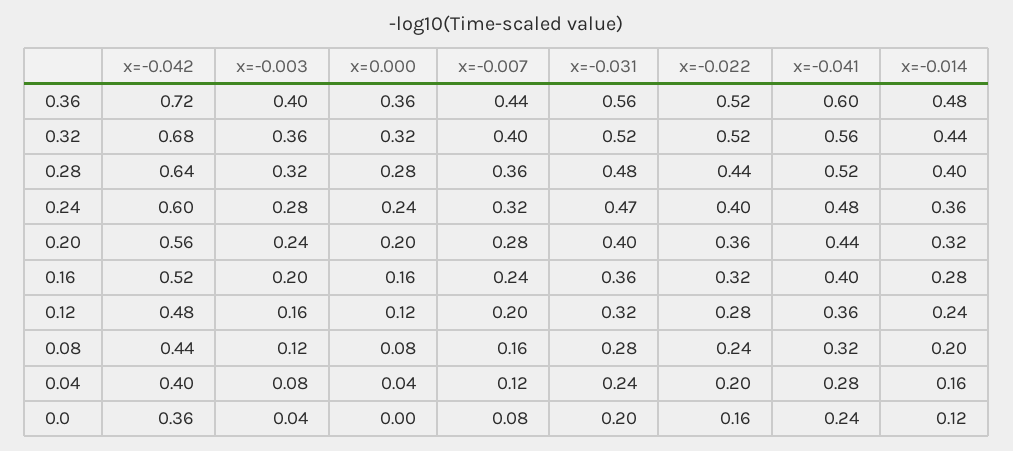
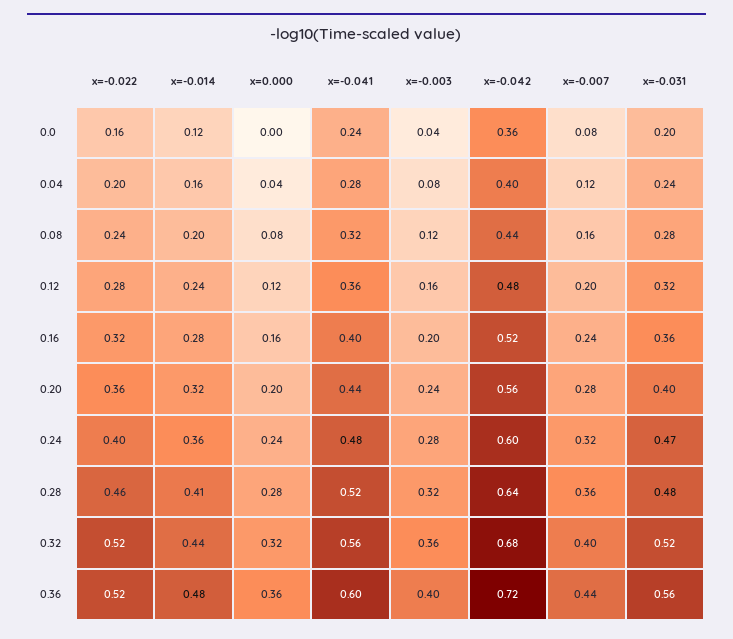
  {
    "x=-0.042": {
      "0.36": 0.72,
      "0.32": 0.68,
      "0.28": 0.64,
      "0.24": 0.6,
      "0.20": 0.56,
      "0.16": 0.52,
      "0.12": 0.48,
      "0.08": 0.44,
      "0.04": 0.4,
      "0.0": 0.36
    },
    "x=-0.003": {
      "0.36": 0.4,
      "0.32": 0.36,
      "0.28": 0.32,
      "0.24": 0.28,
      "0.20": 0.24,
      "0.16": 0.2,
      "0.12": 0.16,
      "0.08": 0.12,
      "0.04": 0.08,
      "0.0": 0.04
    },
    "x=0.000": {
      "0.36": 0.36,
      "0.32": 0.32,
      "0.28": 0.28,
      "0.24": 0.24,
      "0.20": 0.2,
      "0.16": 0.16,
      "0.12": 0.12,
      "0.08": 0.08,
      "0.04": 0.04,
      "0.0": 0
    },
    "x=-0.007": {
      "0.36": 0.44,
      "0.32": 0.4,
      "0.28": 0.36,
      "0.24": 0.32,
      "0.20": 0.28,
      "0.16": 0.24,
      "0.12": 0.2,
      "0.08": 0.16,
      "0.04": 0.12,
      "0.0": 0.08
    },
    "x=-0.031": {
      "0.36": 0.56,
      "0.32": 0.52,
      "0.28": 0.48,
      "0.24": 0.47,
      "0.20": 0.4,
      "0.16": 0.36,
      "0.12": 0.32,
      "0.08": 0.28,
      "0.04": 0.24,
      "0.0": 0.2
    },
    "x=-0.022": {
      "0.36": 0.52,
      "0.32": 0.52,
-     "0.28": 0.44,
+     "0.28": 0.46,
      "0.24": 0.4,
      "0.20": 0.36,
      "0.16": 0.32,
      "0.12": 0.28,
      "0.08": 0.24,
      "0.04": 0.2,
      "0.0": 0.16
    },
    "x=-0.041": {
      "0.36": 0.6,
      "0.32": 0.56,
      "0.28": 0.52,
      "0.24": 0.48,
      "0.20": 0.44,
      "0.16": 0.4,
      "0.12": 0.36,
      "0.08": 0.32,
      "0.04": 0.28,
      "0.0": 0.24
    },
    "x=-0.014": {
      "0.36": 0.48,
      "0.32": 0.44,
-     "0.28": 0.4,
+     "0.28": 0.41,
      "0.24": 0.36,
      "0.20": 0.32,
      "0.16": 0.28,
      "0.12": 0.24,
      "0.08": 0.2,
      "0.04": 0.16,
      "0.0": 0.12
    }
  }

